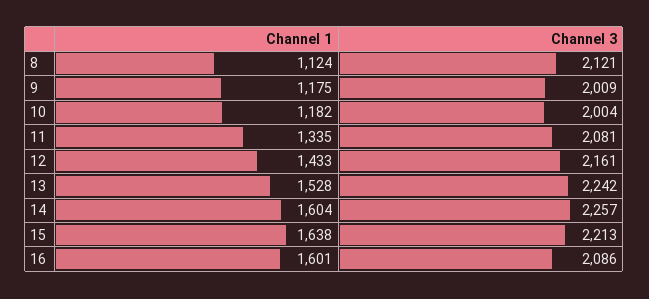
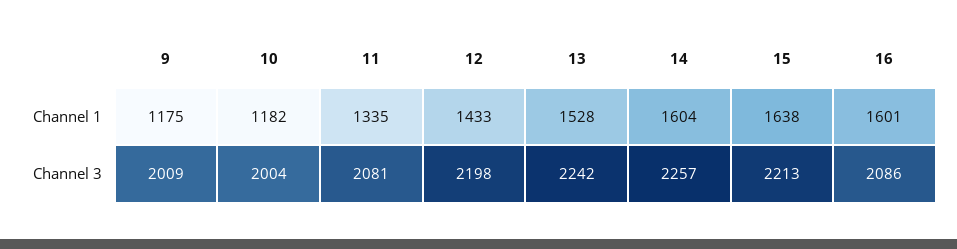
  {
    "Channel 1": {
-     "8": 1124,
      "9": 1175,
      "10": 1182,
      "11": 1335,
      "12": 1433,
      "13": 1528,
      "14": 1604,
      "15": 1638,
      "16": 1601
    },
    "Channel 3": {
-     "8": 2121,
      "9": 2009,
      "10": 2004,
      "11": 2081,
-     "12": 2161,
+     "12": 2198,
      "13": 2242,
      "14": 2257,
      "15": 2213,
      "16": 2086
    }
  }

